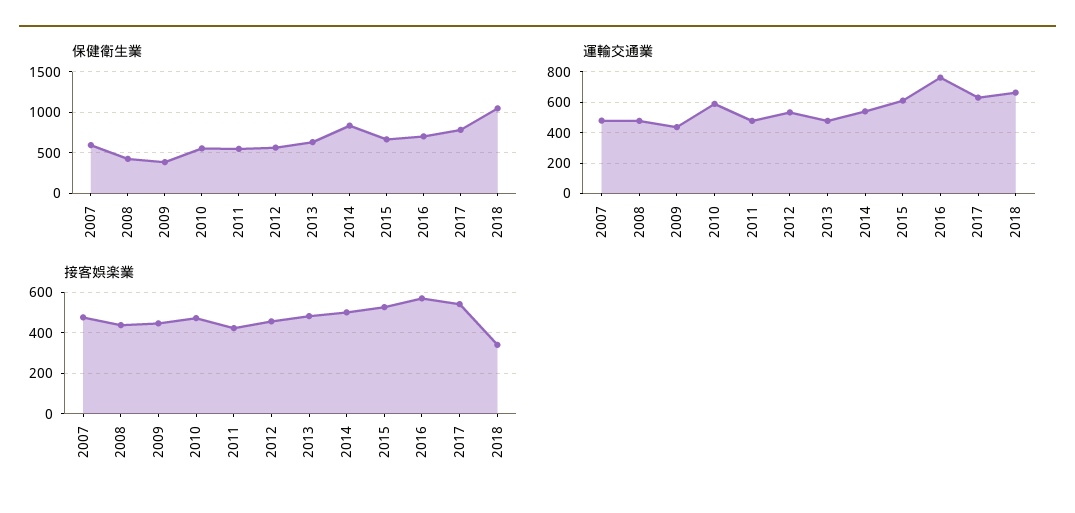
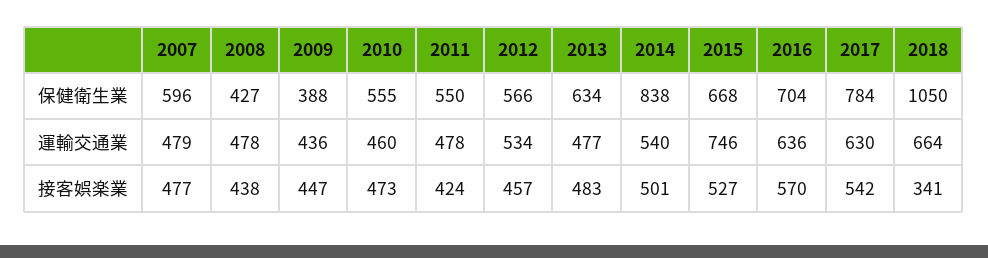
  {
    "保健衛生業": {
      "2007": 596,
      "2008": 427,
      "2009": 388,
      "2010": 555,
      "2011": 550,
      "2012": 566,
      "2013": 634,
      "2014": 838,
      "2015": 668,
      "2016": 704,
      "2017": 784,
      "2018": 1050
    },
    "運輸交通業": {
      "2007": 479,
      "2008": 478,
      "2009": 436,
-     "2010": 600,
+     "2010": 460,
      "2011": 478,
      "2012": 534,
      "2013": 477,
      "2014": 540,
-     "2015": 600,
+     "2015": 746,
-     "2016": 750,
+     "2016": 636,
      "2017": 630,
      "2018": 664
    },
    "接客娯楽業": {
      "2007": 477,
      "2008": 438,
      "2009": 447,
      "2010": 473,
      "2011": 424,
      "2012": 457,
      "2013": 483,
      "2014": 501,
      "2015": 527,
      "2016": 570,
      "2017": 542,
      "2018": 341
    }
  }

